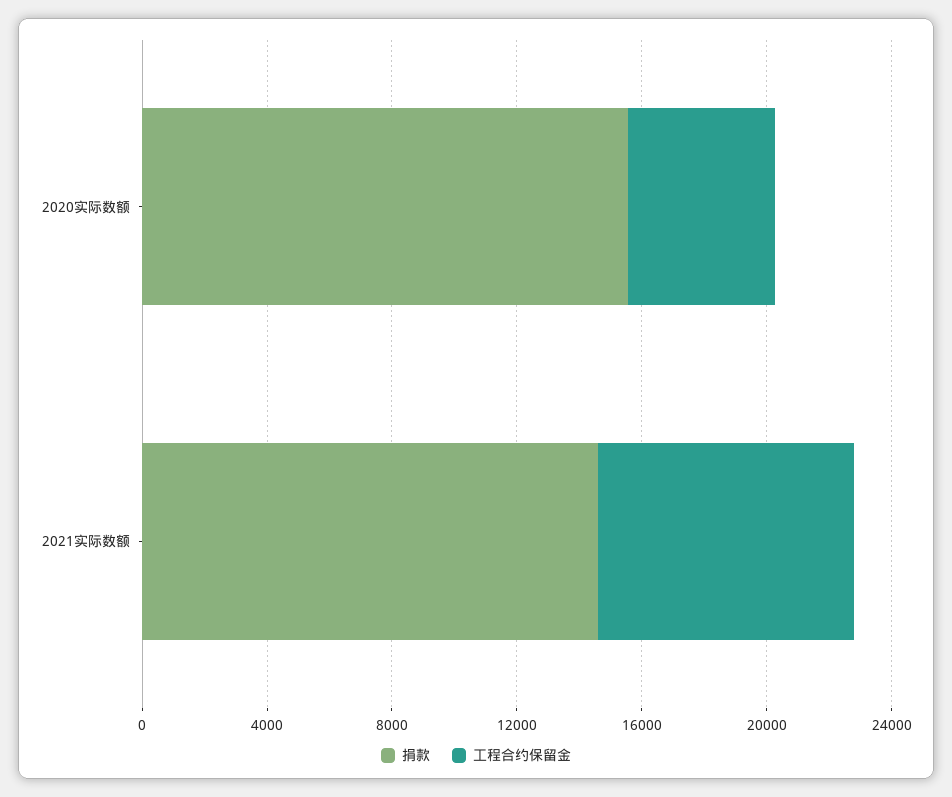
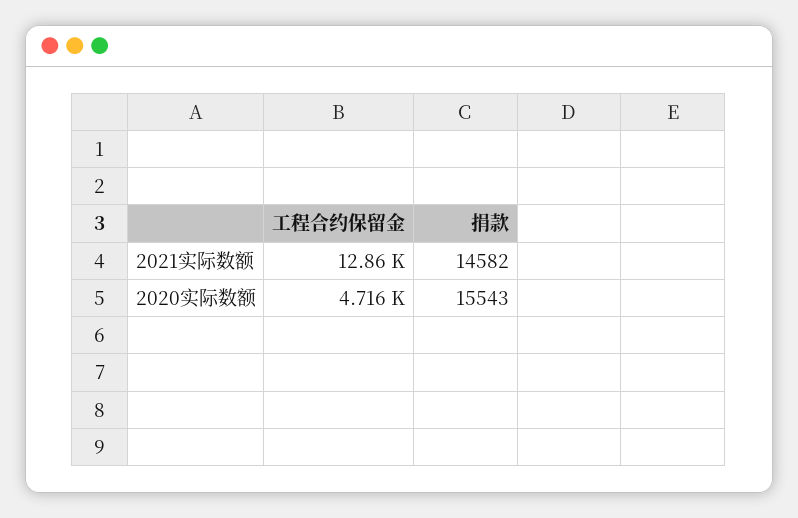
  {
    "捐款": {
      "2020实际数额": 15543,
      "2021实际数额": 14582
    },
    "工程合约保留金": {
      "2020实际数额": 4716,
-     "2021实际数额": 8000
+     "2021实际数额": 12860
    }
  }

